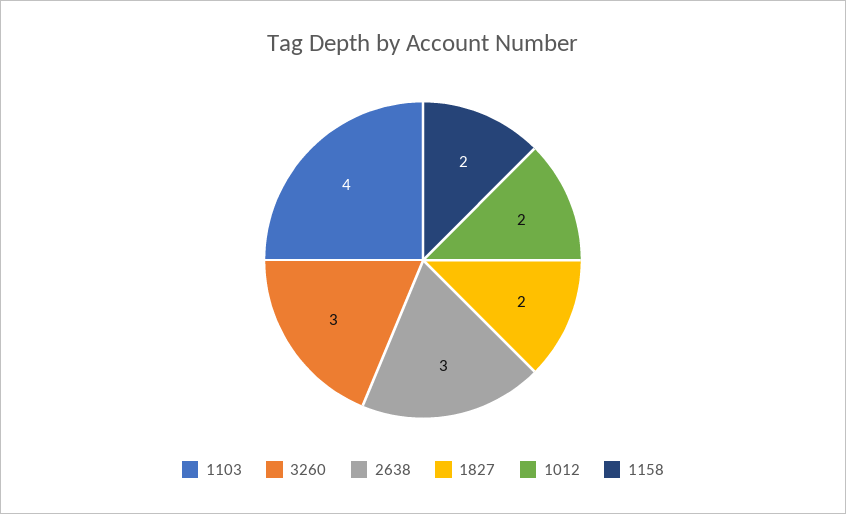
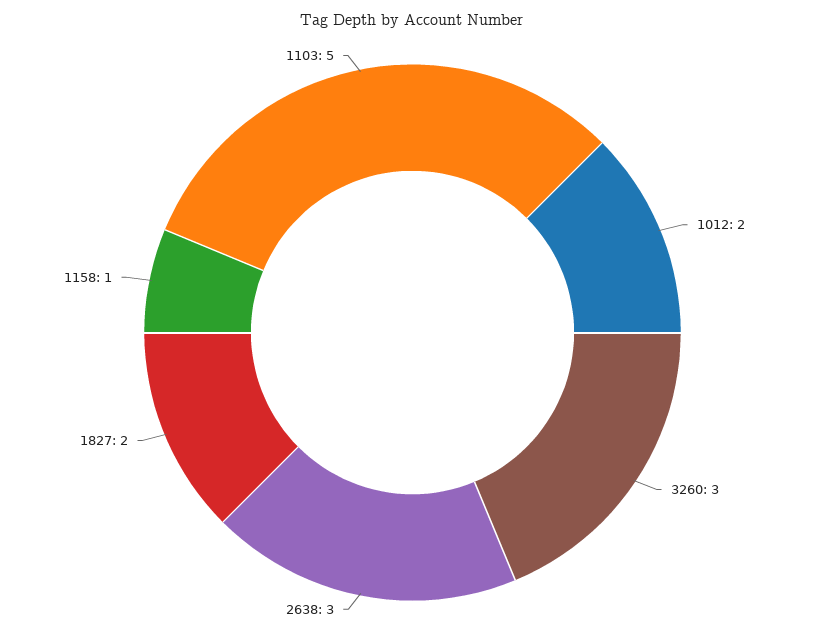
  {
-   "1103": 4,
+   "1103": 5,
    "3260": 3,
    "2638": 3,
    "1827": 2,
    "1012": 2,
-   "1158": 2
+   "1158": 1
  }

